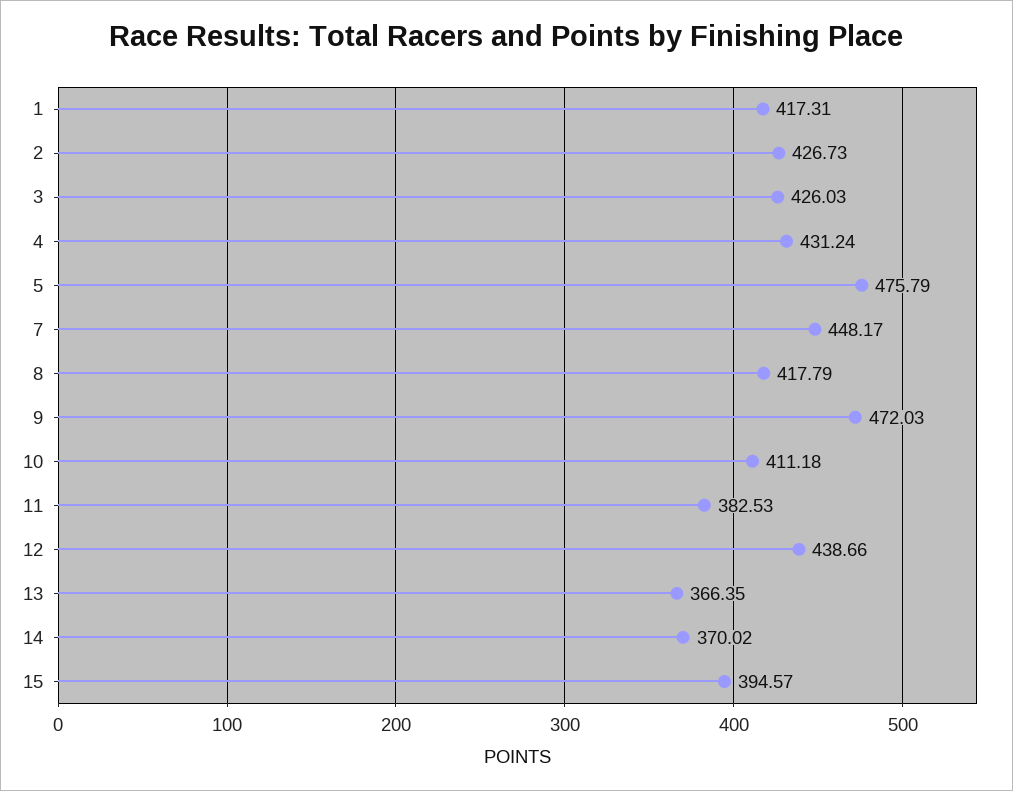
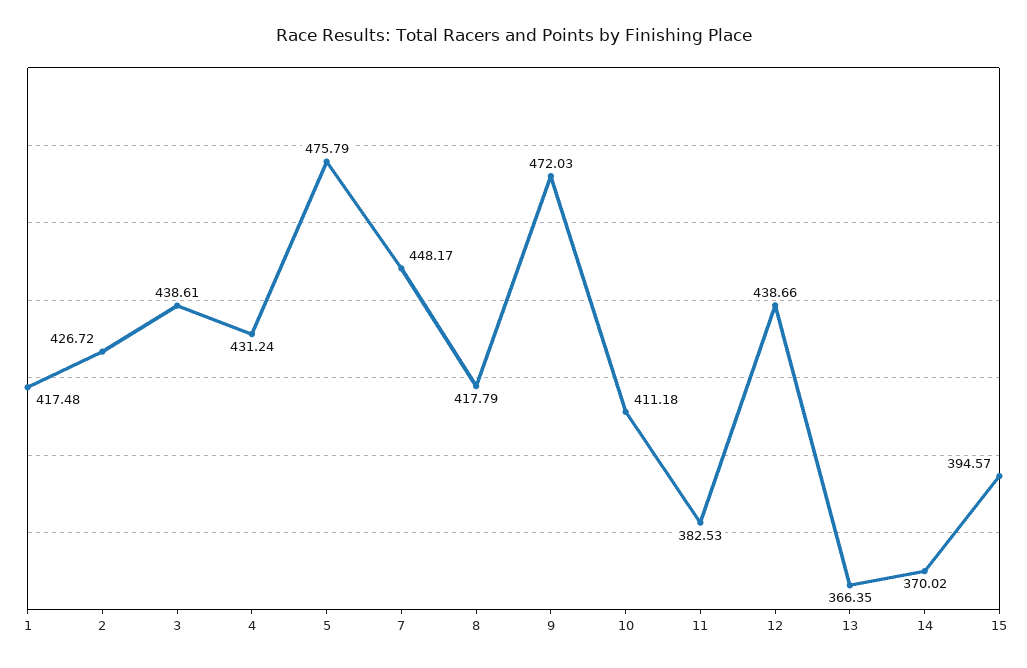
  {
-   "1": 417.31,
+   "1": 417.48,
-   "2": 426.73,
+   "2": 426.72,
-   "3": 426.03,
+   "3": 438.61,
    "4": 431.24,
    "5": 475.79,
    "7": 448.17,
    "8": 417.79,
    "9": 472.03,
    "10": 411.18,
    "11": 382.53,
    "12": 438.66,
    "13": 366.35,
    "14": 370.02,
    "15": 394.57
  }

